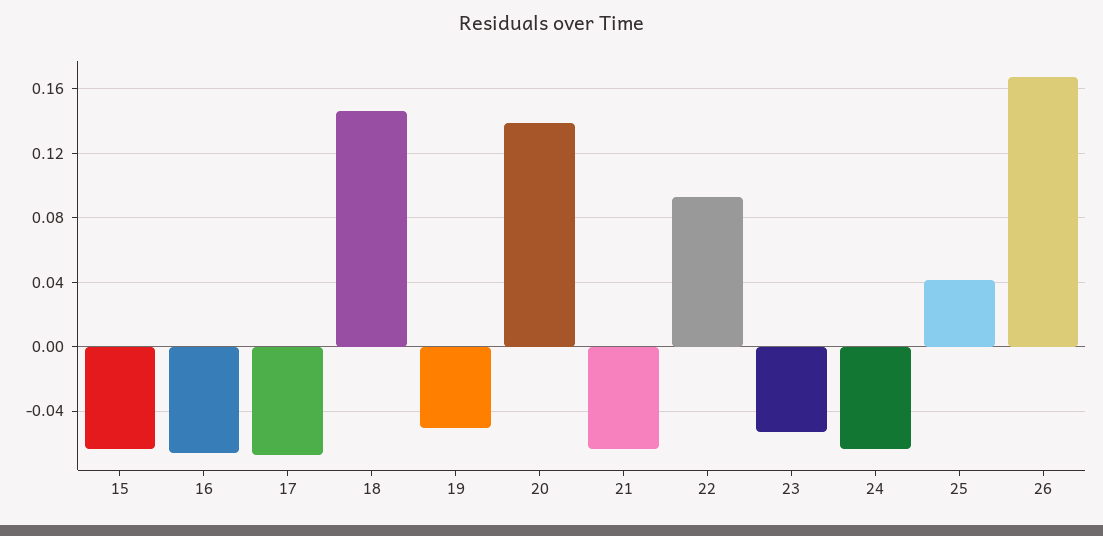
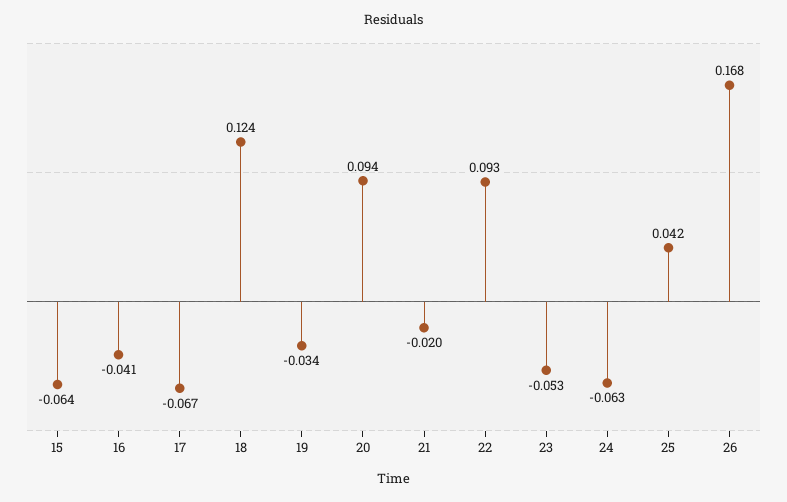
  {
    "15": -0.064,
-   "16": -0.065,
+   "16": -0.041,
    "17": -0.067,
-   "18": 0.145,
+   "18": 0.124,
-   "19": -0.05,
+   "19": -0.034,
-   "20": 0.14,
+   "20": 0.094,
-   "21": -0.065,
+   "21": -0.02,
    "22": 0.093,
    "23": -0.053,
    "24": -0.063,
    "25": 0.042,
    "26": 0.168
  }

